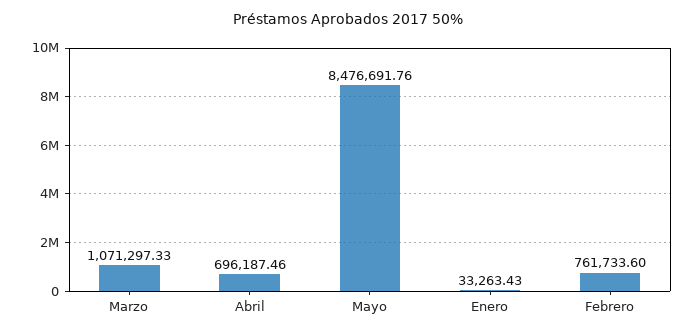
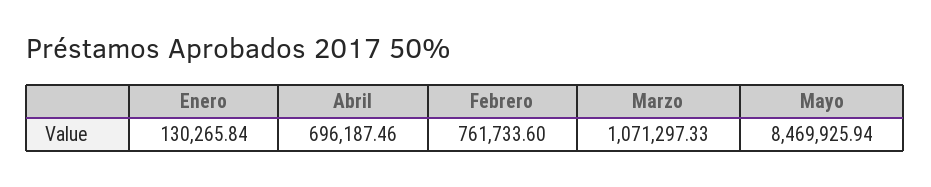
  {
    "Marzo": 1071297.33,
    "Abril": 696187.46,
-   "Mayo": 8476691.76,
+   "Mayo": 8469925.94,
-   "Enero": 33263.43,
+   "Enero": 130265.84,
    "Febrero": 761733.6
  }

